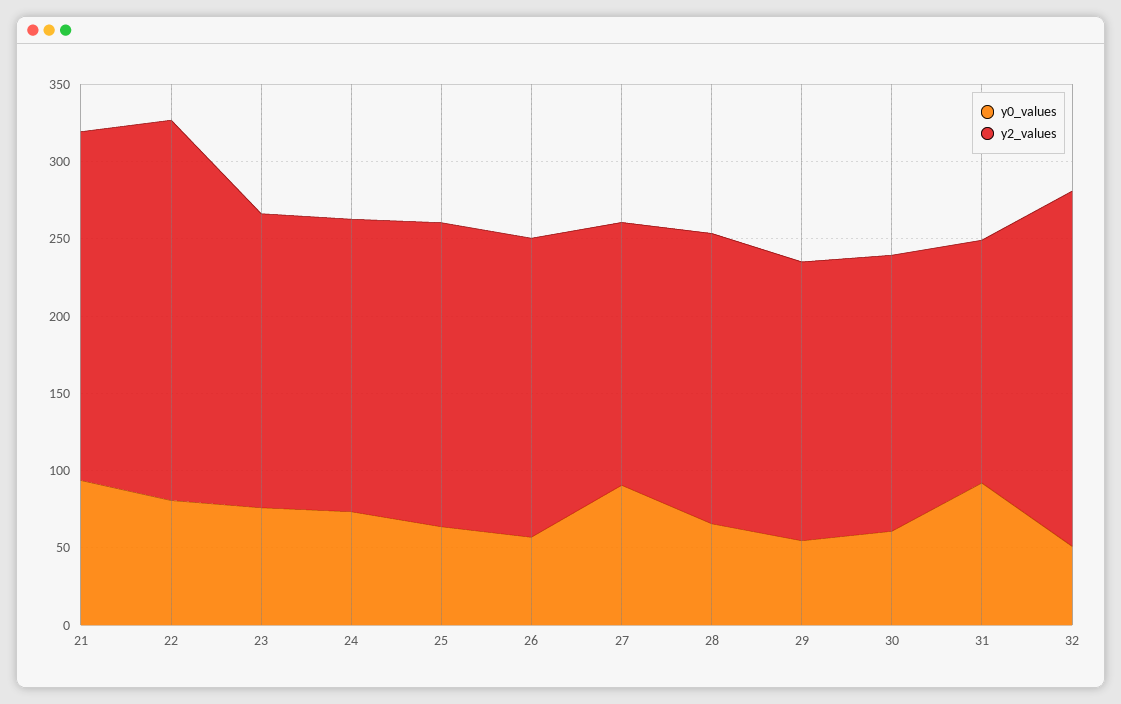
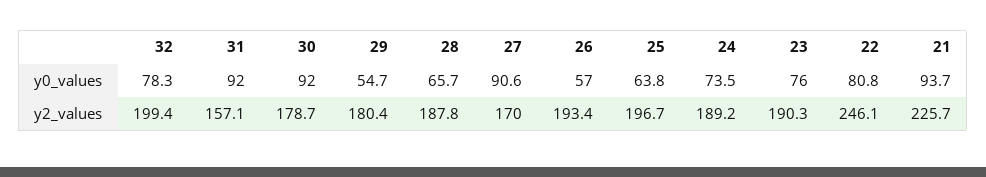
  {
    "y0_values": {
      "21": 93.7,
      "22": 80.8,
      "23": 76,
      "24": 73.5,
      "25": 63.8,
      "26": 57,
      "27": 90.6,
      "28": 65.7,
      "29": 54.7,
-     "30": 60,
+     "30": 92,
      "31": 92,
-     "32": 50
+     "32": 78.3
    },
    "y2_values": {
      "21": 225.7,
      "22": 246.1,
      "23": 190.3,
      "24": 189.2,
      "25": 196.7,
      "26": 193.4,
      "27": 170,
      "28": 187.8,
      "29": 180.4,
      "30": 178.7,
      "31": 157.1,
-     "32": 230
+     "32": 199.4
    }
  }

